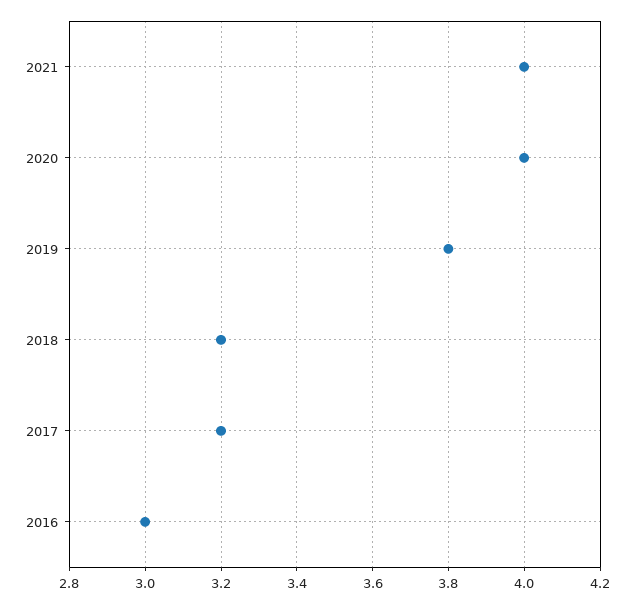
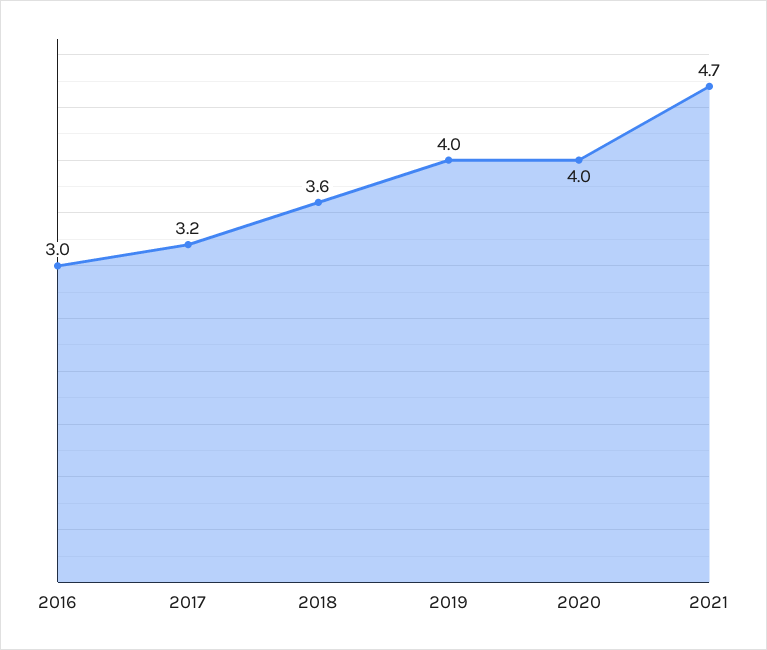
  {
-   "2021": 4,
+   "2021": 4.7,
    "2020": 4,
-   "2019": 3.8,
+   "2019": 4,
-   "2018": 3.2,
+   "2018": 3.6,
    "2017": 3.2,
    "2016": 3
  }

